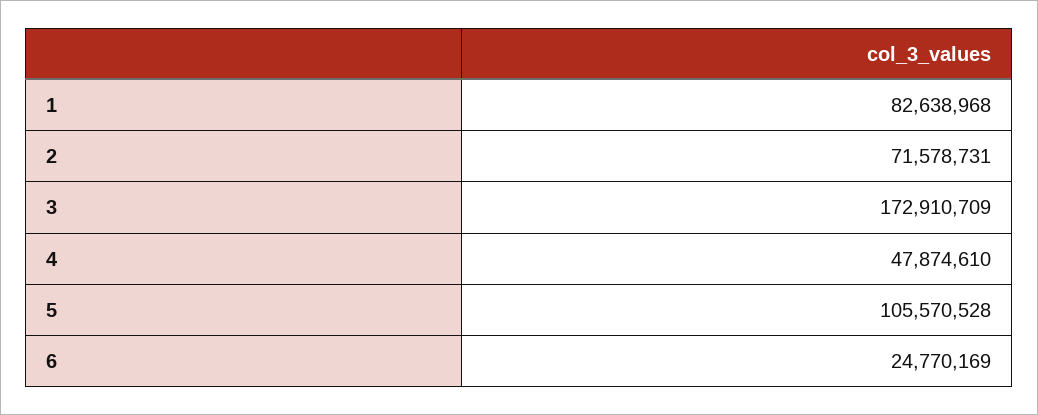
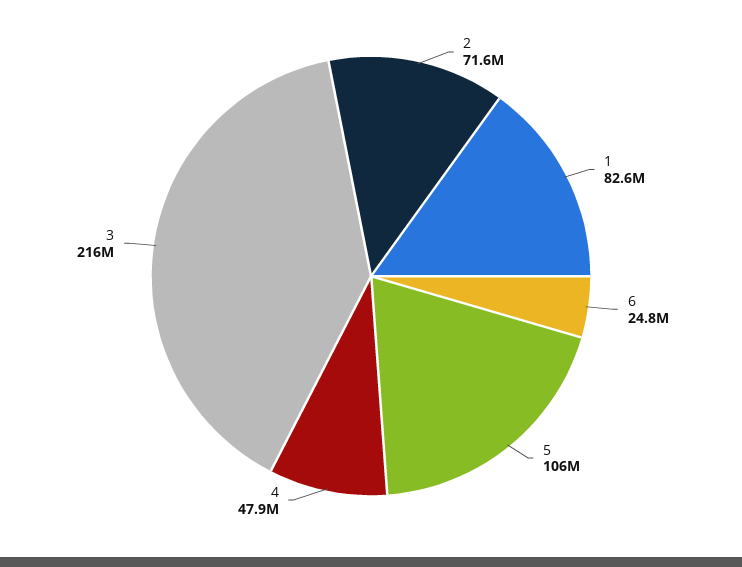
  {
    "1": 82638968,
    "2": 71578731,
-   "3": 172910709,
+   "3": 216000000,
    "4": 47874610,
    "5": 105570528,
    "6": 24770169
  }

